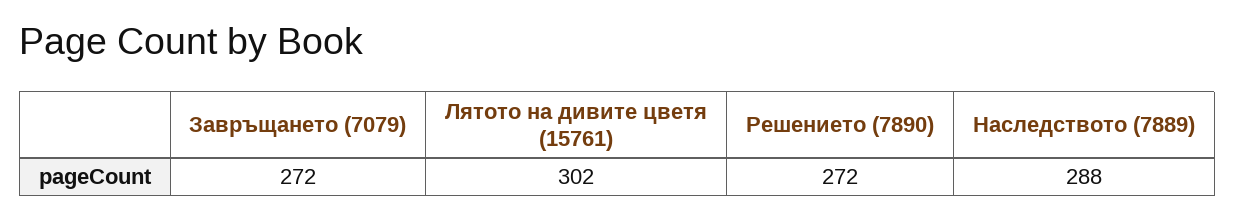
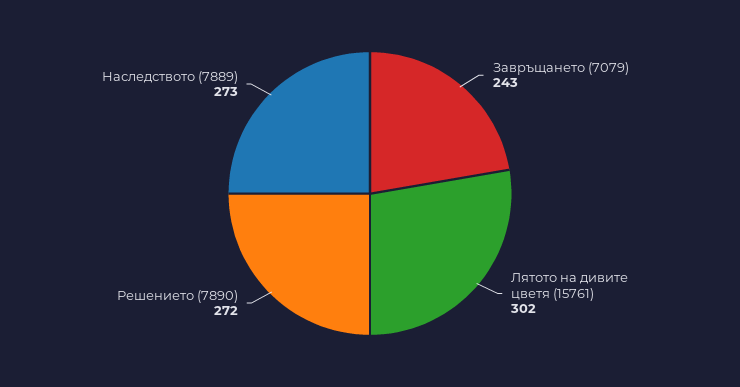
  {
-   "Завръщането (7079)": 272,
+   "Завръщането (7079)": 243,
    "Лятото на дивите цветя (15761)": 302,
    "Решението (7890)": 272,
-   "Наследството (7889)": 288
+   "Наследството (7889)": 273
  }

